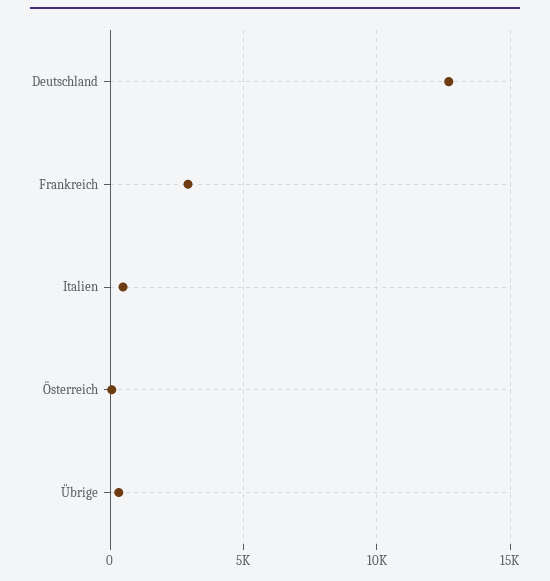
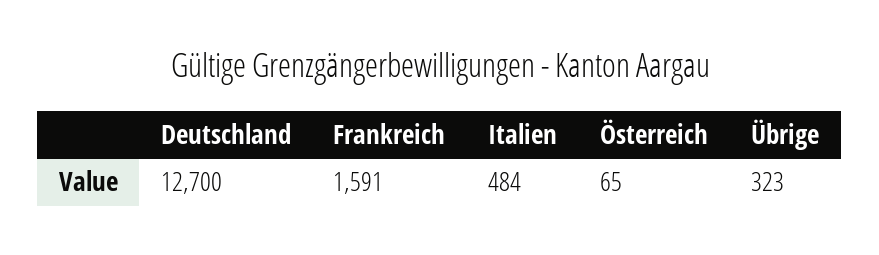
  {
    "Deutschland": 12700,
-   "Frankreich": 3000,
+   "Frankreich": 1591,
    "Italien": 484,
    "Österreich": 65,
    "Übrige": 323
  }

